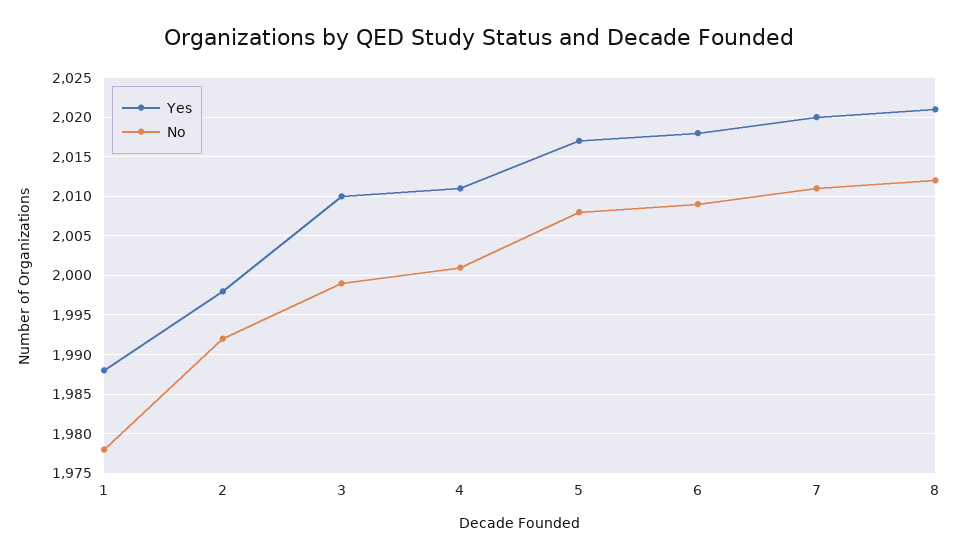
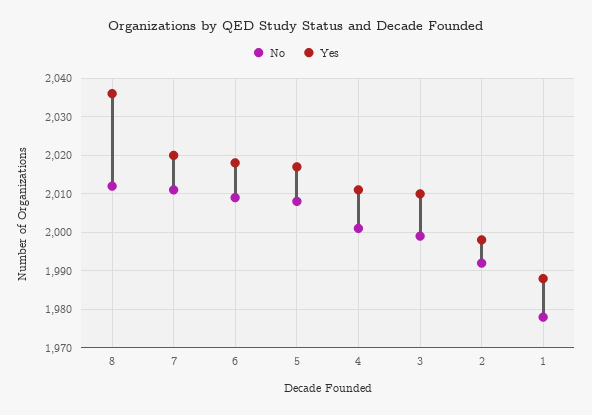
  {
    "Yes": {
      "1": 1988,
      "2": 1998,
      "3": 2010,
      "4": 2011,
      "5": 2017,
      "6": 2018,
      "7": 2020,
-     "8": 2021
+     "8": 2035
    },
    "No": {
      "1": 1978,
      "2": 1992,
      "3": 1999,
      "4": 2001,
      "5": 2008,
      "6": 2009,
      "7": 2011,
      "8": 2012
    }
  }

